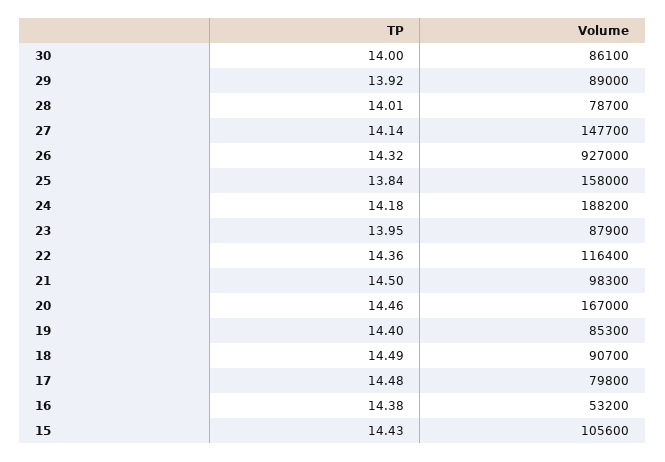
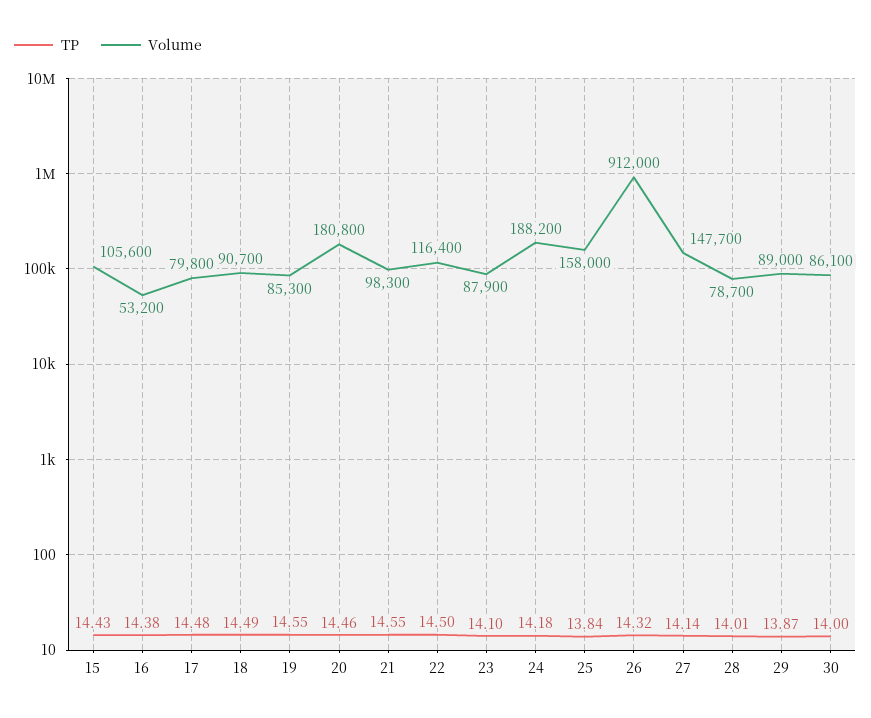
  {
    "TP": {
      "30": 14,
-     "29": 13.92,
+     "29": 13.87,
      "28": 14.01,
      "27": 14.14,
      "26": 14.32,
      "25": 13.84,
      "24": 14.18,
-     "23": 13.95,
+     "23": 14.1,
-     "22": 14.36,
+     "22": 14.5,
-     "21": 14.5,
+     "21": 14.55,
      "20": 14.46,
-     "19": 14.4,
+     "19": 14.55,
      "18": 14.49,
      "17": 14.48,
      "16": 14.38,
      "15": 14.43
    },
    "Volume": {
      "30": 86100,
      "29": 89000,
      "28": 78700,
      "27": 147700,
-     "26": 927000,
+     "26": 912000,
      "25": 158000,
      "24": 188200,
      "23": 87900,
      "22": 116400,
      "21": 98300,
-     "20": 167000,
+     "20": 180800,
      "19": 85300,
      "18": 90700,
      "17": 79800,
      "16": 53200,
      "15": 105600
    }
  }

